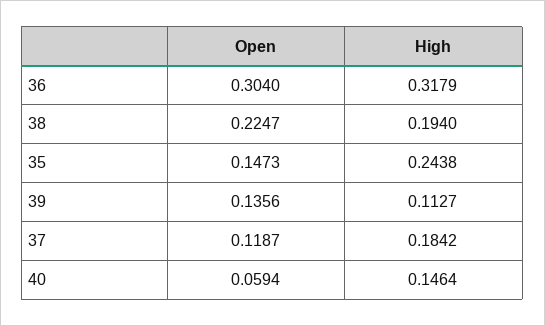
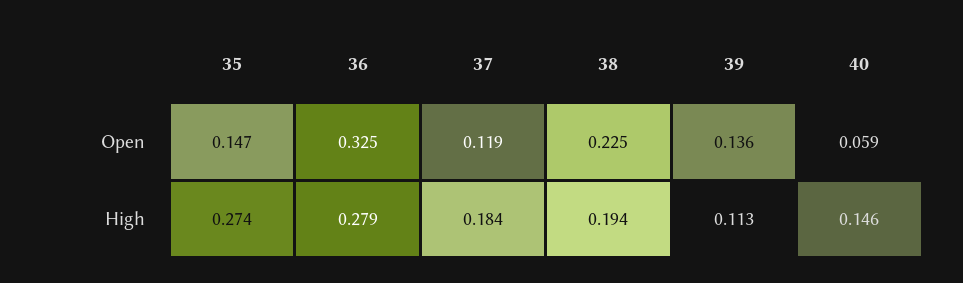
  {
    "Open": {
-     "36": 0.304,
+     "36": 0.325,
      "38": 0.2247,
      "35": 0.1473,
      "39": 0.1356,
      "37": 0.1187,
      "40": 0.0594
    },
    "High": {
-     "36": 0.3179,
+     "36": 0.279,
      "38": 0.194,
-     "35": 0.2438,
+     "35": 0.274,
      "39": 0.1127,
      "37": 0.1842,
      "40": 0.1464
    }
  }

